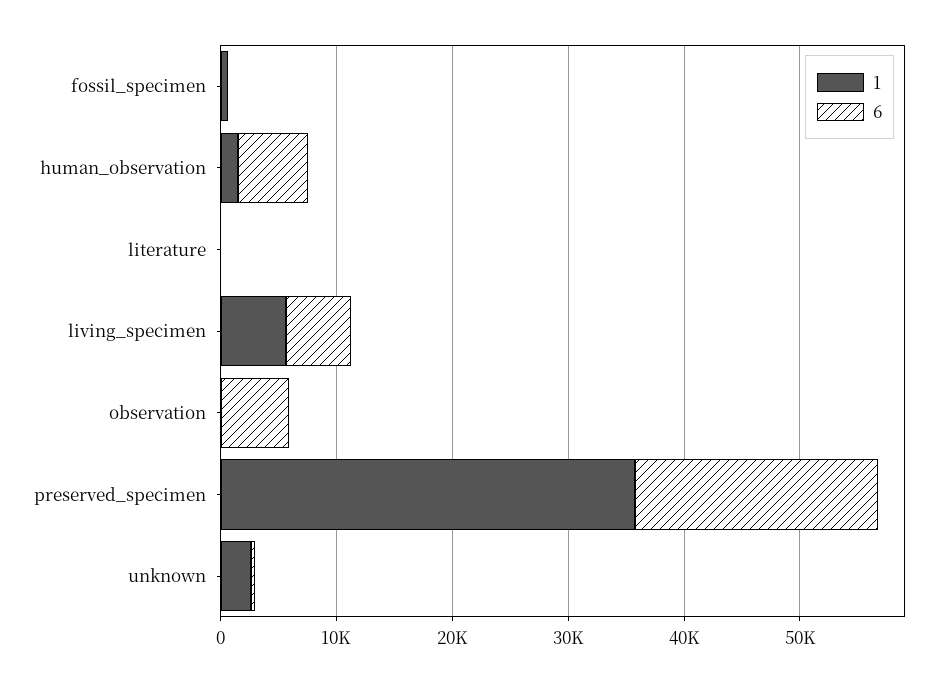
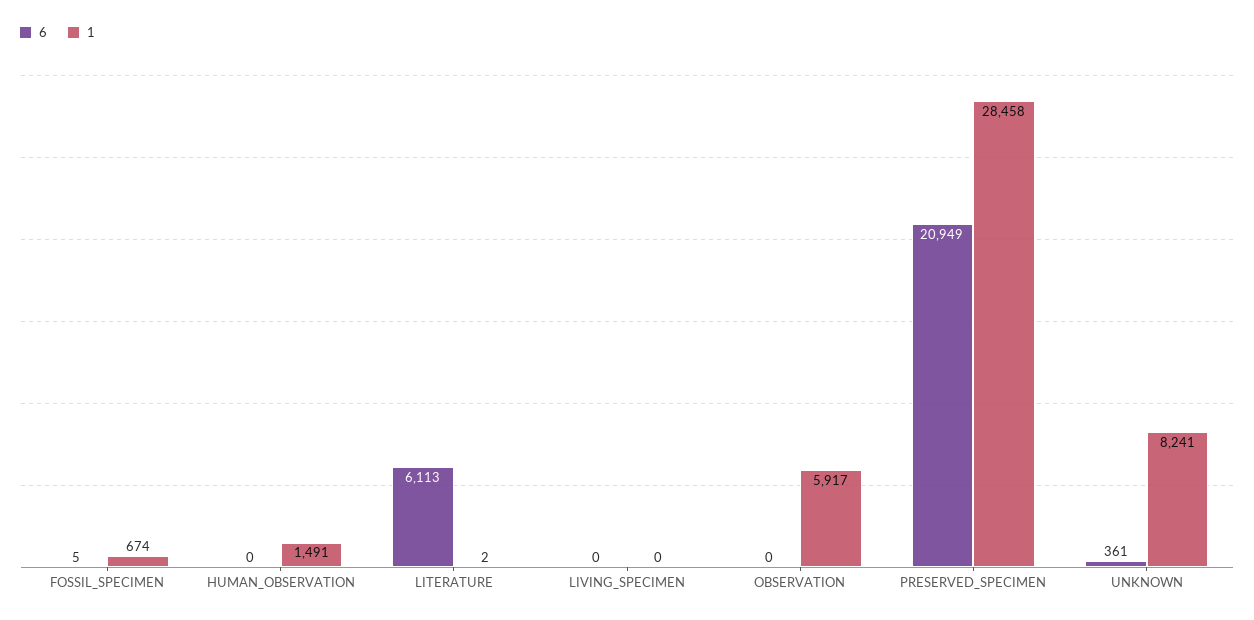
  {
    "1": {
      "fossil_specimen": 674,
      "human_observation": 1491,
      "literature": 2,
-     "living_specimen": 6000,
+     "living_specimen": 0,
-     "observation": 0,
+     "observation": 5917,
-     "preserved_specimen": 36000,
+     "preserved_specimen": 28458,
-     "unknown": 2000
+     "unknown": 8241
    },
    "6": {
      "fossil_specimen": 5,
-     "human_observation": 6000,
+     "human_observation": 0,
-     "literature": 0,
+     "literature": 6113,
-     "living_specimen": 6000,
+     "living_specimen": 0,
-     "observation": 6000,
+     "observation": 0,
      "preserved_specimen": 20949,
      "unknown": 361
    }
  }

